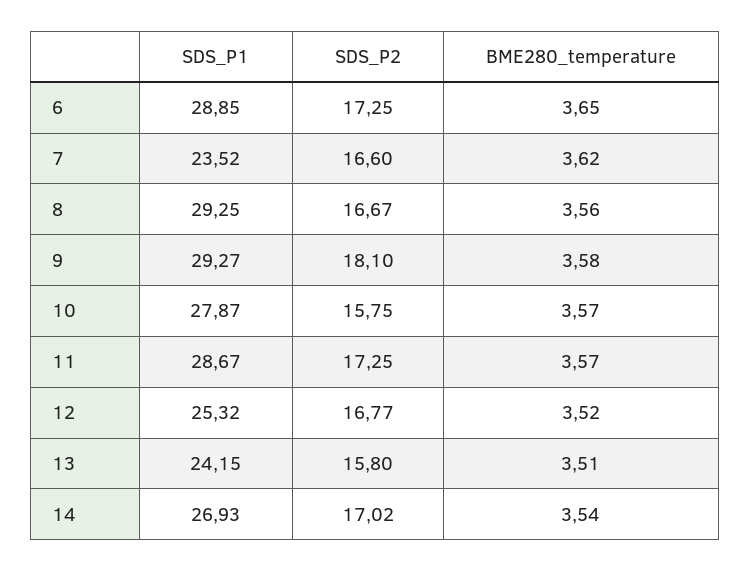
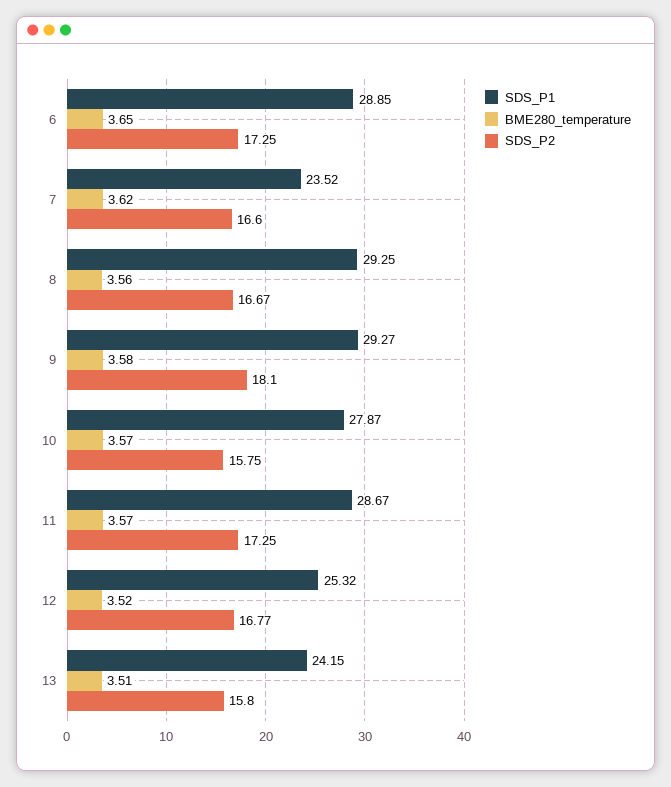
  {
    "SDS_P1": {
      "6": 28.85,
      "7": 23.52,
      "8": 29.25,
      "9": 29.27,
      "10": 27.87,
      "11": 28.67,
      "12": 25.32,
-     "13": 24.15,
+     "13": 24.15
-     "14": 26.93
    },
    "SDS_P2": {
      "6": 17.25,
      "7": 16.6,
      "8": 16.67,
      "9": 18.1,
      "10": 15.75,
      "11": 17.25,
      "12": 16.77,
-     "13": 15.8,
+     "13": 15.8
-     "14": 17.02
    },
    "BME280_temperature": {
      "6": 3.65,
      "7": 3.62,
      "8": 3.56,
      "9": 3.58,
      "10": 3.57,
      "11": 3.57,
      "12": 3.52,
-     "13": 3.51,
+     "13": 3.51
-     "14": 3.54
    }
  }

